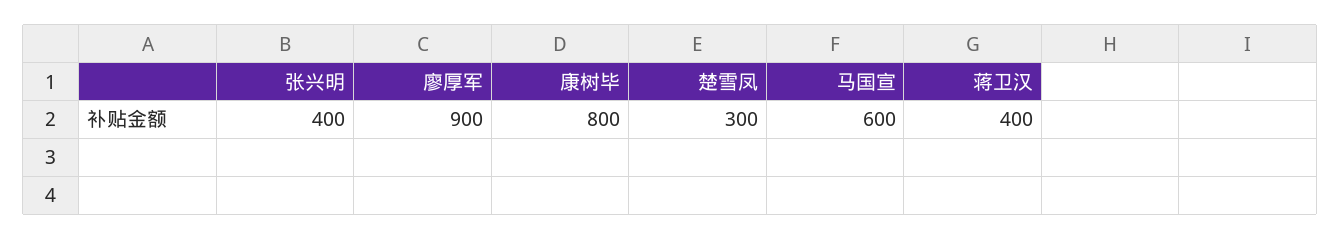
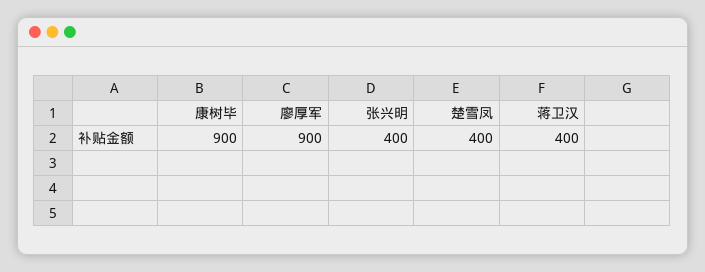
  {
    "张兴明": 400,
    "廖厚军": 900,
-   "康树毕": 800,
+   "康树毕": 900,
-   "楚雪凤": 300,
+   "楚雪凤": 400,
-   "马国宣": 600,
    "蒋卫汉": 400
  }

